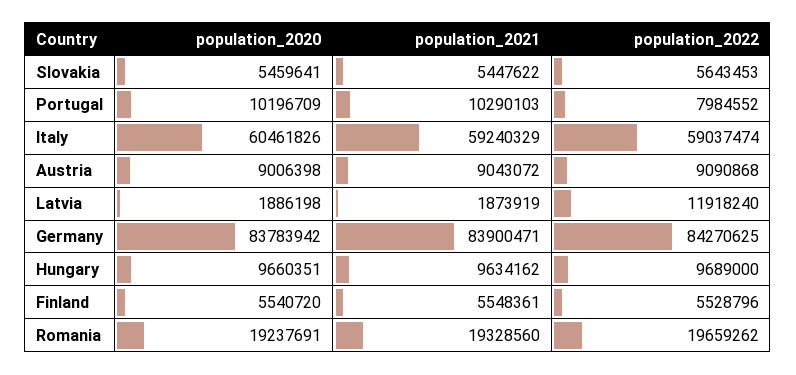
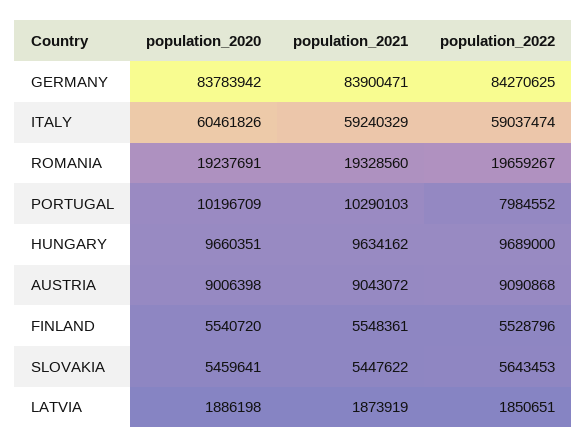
  {
    "population_2020": {
      "Slovakia": 5459641,
      "Portugal": 10196709,
      "Italy": 60461826,
      "Austria": 9006398,
      "Latvia": 1886198,
      "Germany": 83783942,
      "Hungary": 9660351,
      "Finland": 5540720,
      "Romania": 19237691
    },
    "population_2021": {
      "Slovakia": 5447622,
      "Portugal": 10290103,
      "Italy": 59240329,
      "Austria": 9043072,
      "Latvia": 1873919,
      "Germany": 83900471,
      "Hungary": 9634162,
      "Finland": 5548361,
      "Romania": 19328560
    },
    "population_2022": {
      "Slovakia": 5643453,
      "Portugal": 7984552,
      "Italy": 59037474,
      "Austria": 9090868,
-     "Latvia": 11918240,
+     "Latvia": 1850651,
      "Germany": 84270625,
      "Hungary": 9689000,
      "Finland": 5528796,
-     "Romania": 19659262
+     "Romania": 19659267
    }
  }

